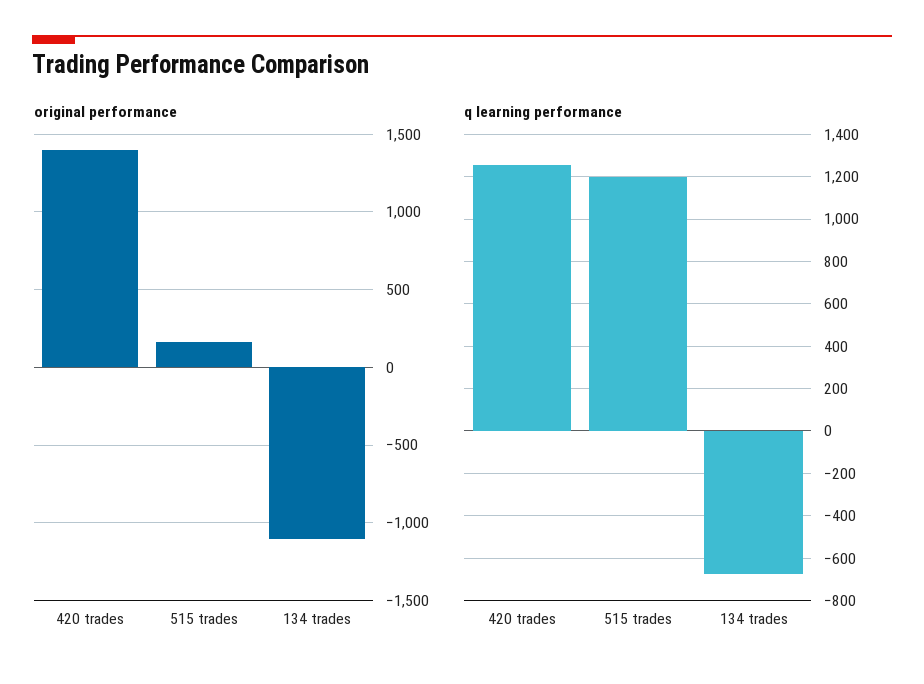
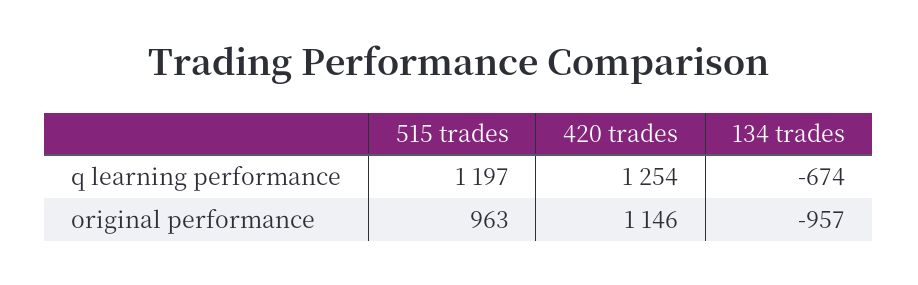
  {
    "original performance": {
-     "420 trades": 1400,
+     "420 trades": 1146,
-     "515 trades": 150,
+     "515 trades": 963,
-     "134 trades": -1100
+     "134 trades": -957
    },
    "q learning performance": {
      "420 trades": 1254,
      "515 trades": 1197,
      "134 trades": -674
    }
  }

